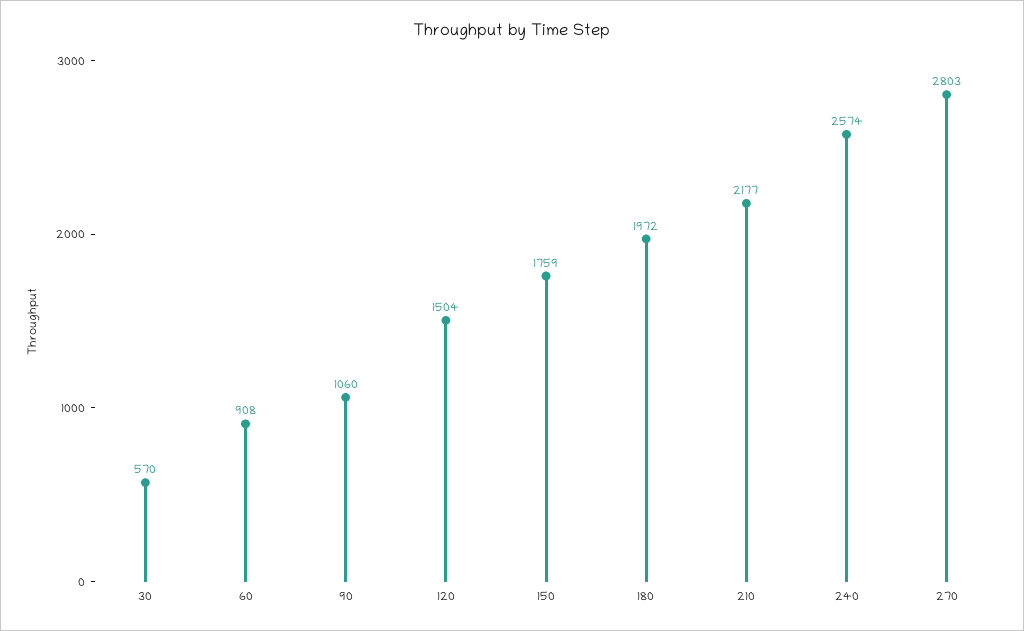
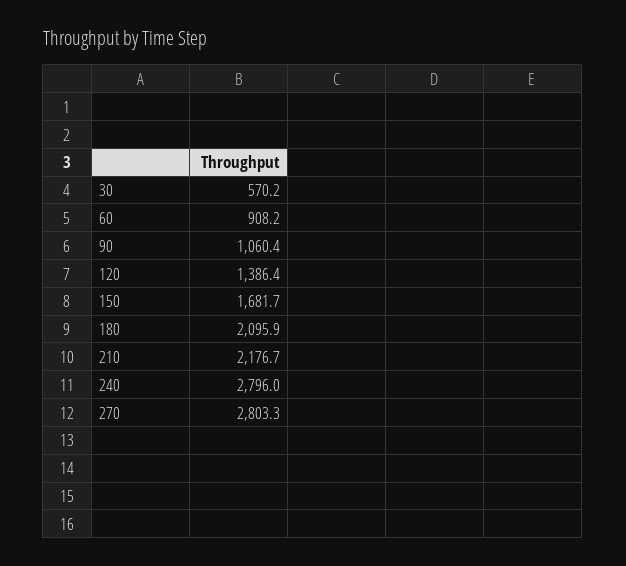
  {
    "30": 570.2,
    "60": 908.2,
    "90": 1060.4,
-   "120": 1504,
+   "120": 1386.4,
-   "150": 1759,
+   "150": 1681.7,
-   "180": 1972,
+   "180": 2095.9,
    "210": 2176.7,
-   "240": 2574,
+   "240": 2796,
    "270": 2803.3
  }

